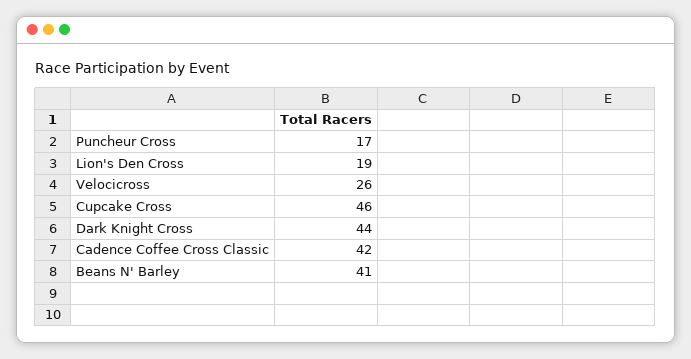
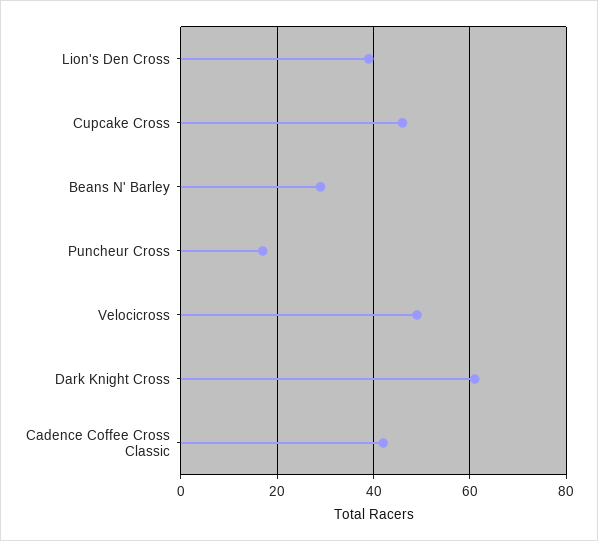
  {
    "Puncheur Cross": 17,
-   "Lion's Den Cross": 19,
+   "Lion's Den Cross": 40,
-   "Velocicross": 26,
+   "Velocicross": 50,
    "Cupcake Cross": 46,
-   "Dark Knight Cross": 44,
+   "Dark Knight Cross": 60,
    "Cadence Coffee Cross Classic": 42,
-   "Beans N' Barley": 41
+   "Beans N' Barley": 30
  }

